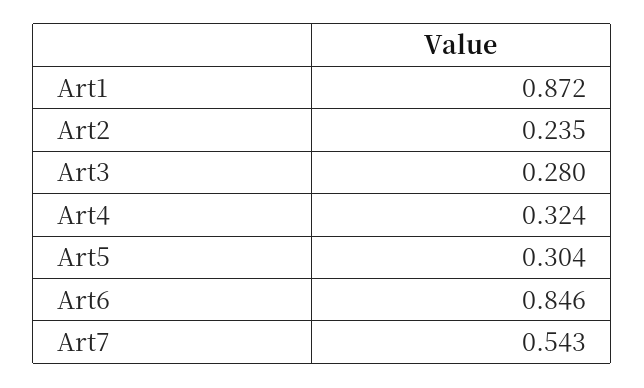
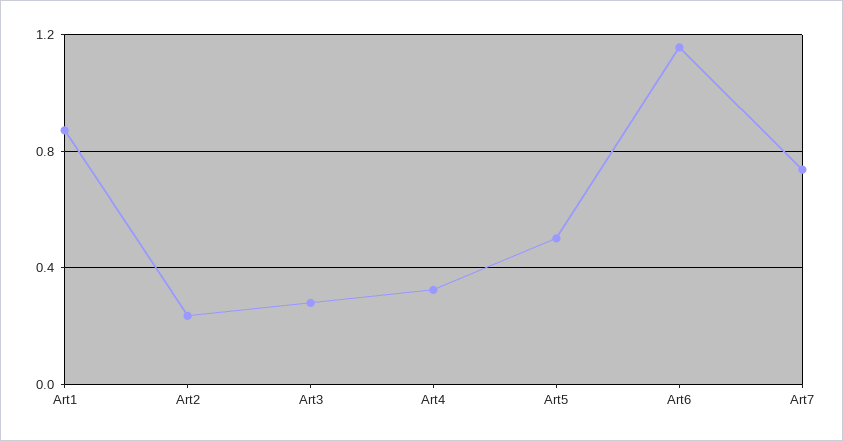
  {
    "Art1": 0.872,
    "Art2": 0.235,
    "Art3": 0.28,
    "Art4": 0.324,
-   "Art5": 0.304,
+   "Art5": 0.5,
-   "Art6": 0.846,
+   "Art6": 1.15,
-   "Art7": 0.543
+   "Art7": 0.75
  }

